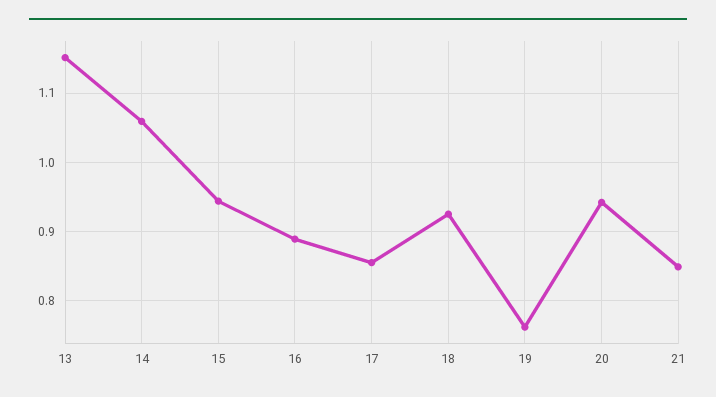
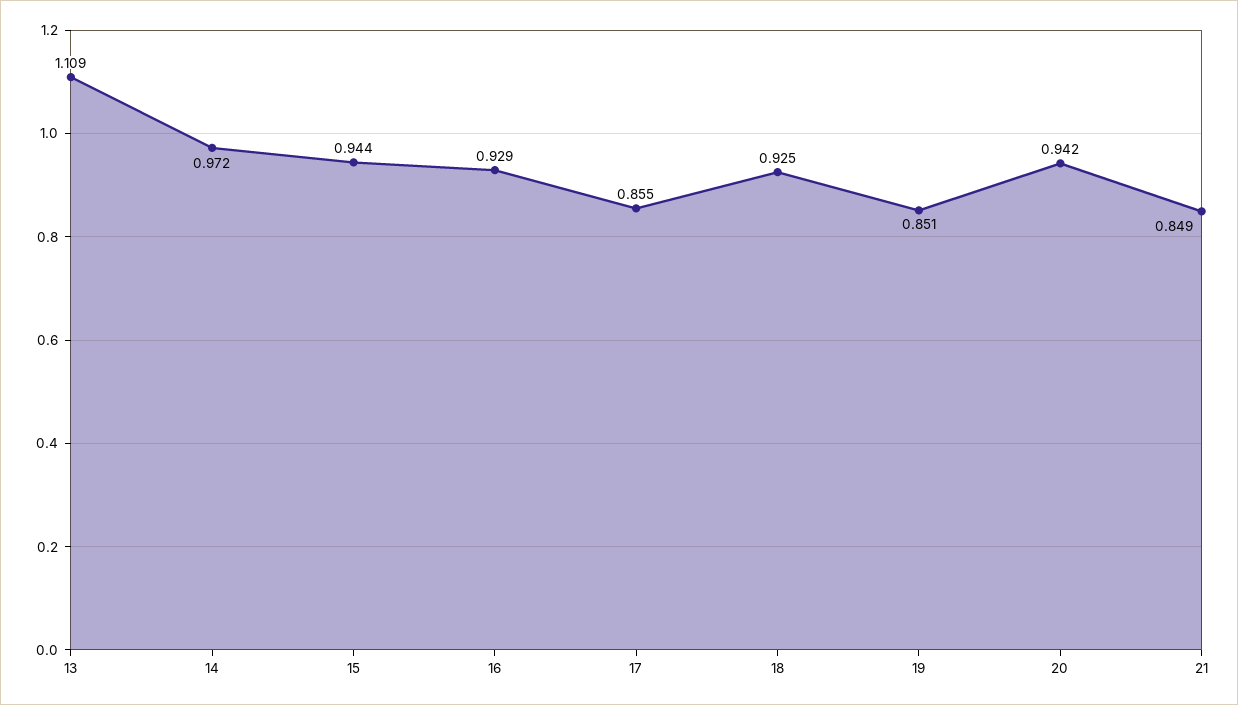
  {
-   "13": 1.15,
+   "13": 1.109,
-   "14": 1.06,
+   "14": 0.972,
    "15": 0.944,
-   "16": 0.89,
+   "16": 0.929,
    "17": 0.855,
    "18": 0.925,
-   "19": 0.76,
+   "19": 0.851,
    "20": 0.942,
    "21": 0.849
  }

